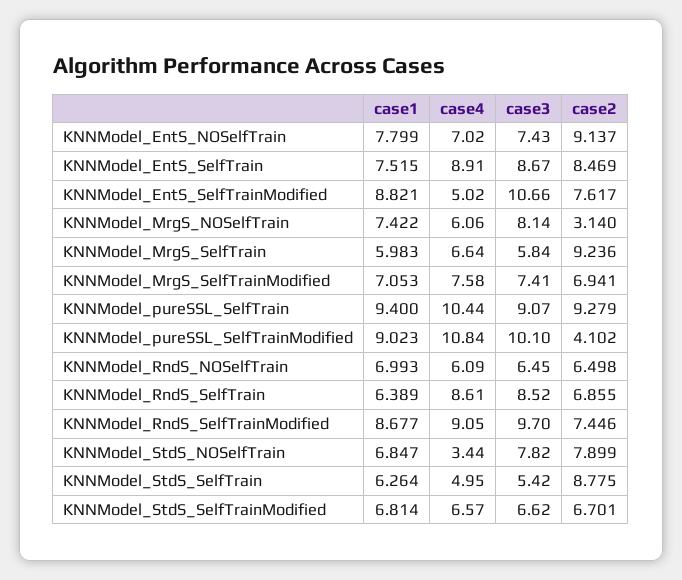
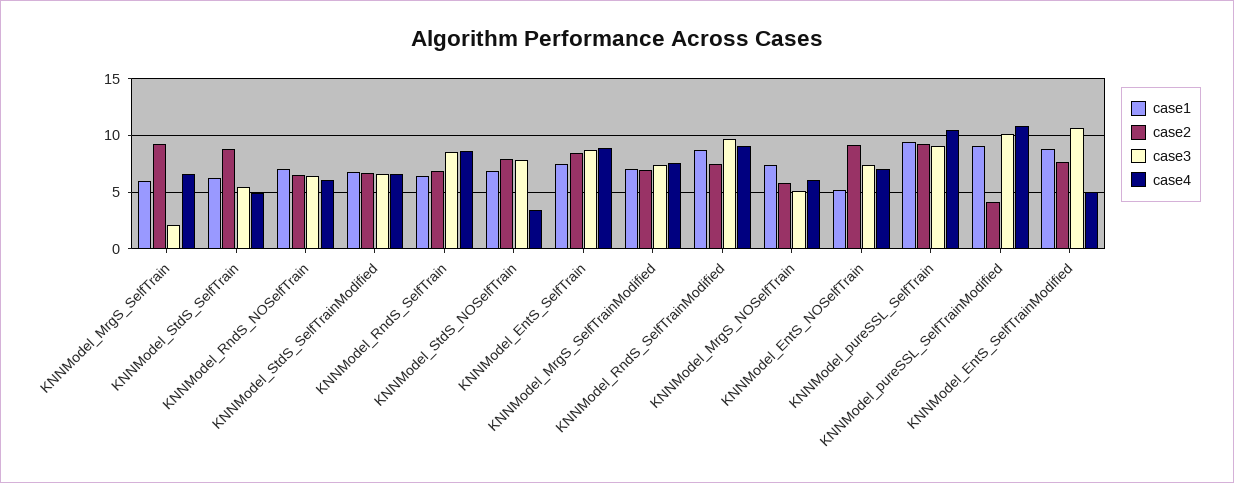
  {
    "case1": {
-     "KNNModel_EntS_NOSelfTrain": 7.799,
+     "KNNModel_EntS_NOSelfTrain": 5,
      "KNNModel_EntS_SelfTrain": 7.515,
      "KNNModel_EntS_SelfTrainModified": 8.821,
      "KNNModel_MrgS_NOSelfTrain": 7.422,
      "KNNModel_MrgS_SelfTrain": 5.983,
      "KNNModel_MrgS_SelfTrainModified": 7.053,
      "KNNModel_pureSSL_SelfTrain": 9.4,
      "KNNModel_pureSSL_SelfTrainModified": 9.023,
      "KNNModel_RndS_NOSelfTrain": 6.993,
      "KNNModel_RndS_SelfTrain": 6.389,
      "KNNModel_RndS_SelfTrainModified": 8.677,
      "KNNModel_StdS_NOSelfTrain": 6.847,
      "KNNModel_StdS_SelfTrain": 6.264,
      "KNNModel_StdS_SelfTrainModified": 6.814
    },
    "case4": {
      "KNNModel_EntS_NOSelfTrain": 7.02,
      "KNNModel_EntS_SelfTrain": 8.91,
      "KNNModel_EntS_SelfTrainModified": 5.02,
      "KNNModel_MrgS_NOSelfTrain": 6.06,
      "KNNModel_MrgS_SelfTrain": 6.64,
      "KNNModel_MrgS_SelfTrainModified": 7.58,
      "KNNModel_pureSSL_SelfTrain": 10.44,
      "KNNModel_pureSSL_SelfTrainModified": 10.84,
      "KNNModel_RndS_NOSelfTrain": 6.09,
      "KNNModel_RndS_SelfTrain": 8.61,
      "KNNModel_RndS_SelfTrainModified": 9.05,
      "KNNModel_StdS_NOSelfTrain": 3.44,
      "KNNModel_StdS_SelfTrain": 4.95,
      "KNNModel_StdS_SelfTrainModified": 6.57
    },
    "case3": {
      "KNNModel_EntS_NOSelfTrain": 7.43,
      "KNNModel_EntS_SelfTrain": 8.67,
      "KNNModel_EntS_SelfTrainModified": 10.66,
-     "KNNModel_MrgS_NOSelfTrain": 8.14,
+     "KNNModel_MrgS_NOSelfTrain": 5,
-     "KNNModel_MrgS_SelfTrain": 5.84,
+     "KNNModel_MrgS_SelfTrain": 2,
      "KNNModel_MrgS_SelfTrainModified": 7.41,
      "KNNModel_pureSSL_SelfTrain": 9.07,
      "KNNModel_pureSSL_SelfTrainModified": 10.1,
      "KNNModel_RndS_NOSelfTrain": 6.45,
      "KNNModel_RndS_SelfTrain": 8.52,
      "KNNModel_RndS_SelfTrainModified": 9.7,
      "KNNModel_StdS_NOSelfTrain": 7.82,
      "KNNModel_StdS_SelfTrain": 5.42,
      "KNNModel_StdS_SelfTrainModified": 6.62
    },
    "case2": {
      "KNNModel_EntS_NOSelfTrain": 9.137,
      "KNNModel_EntS_SelfTrain": 8.469,
      "KNNModel_EntS_SelfTrainModified": 7.617,
-     "KNNModel_MrgS_NOSelfTrain": 3.14,
+     "KNNModel_MrgS_NOSelfTrain": 6,
      "KNNModel_MrgS_SelfTrain": 9.236,
      "KNNModel_MrgS_SelfTrainModified": 6.941,
      "KNNModel_pureSSL_SelfTrain": 9.279,
      "KNNModel_pureSSL_SelfTrainModified": 4.102,
      "KNNModel_RndS_NOSelfTrain": 6.498,
      "KNNModel_RndS_SelfTrain": 6.855,
      "KNNModel_RndS_SelfTrainModified": 7.446,
      "KNNModel_StdS_NOSelfTrain": 7.899,
      "KNNModel_StdS_SelfTrain": 8.775,
      "KNNModel_StdS_SelfTrainModified": 6.701
    }
  }

